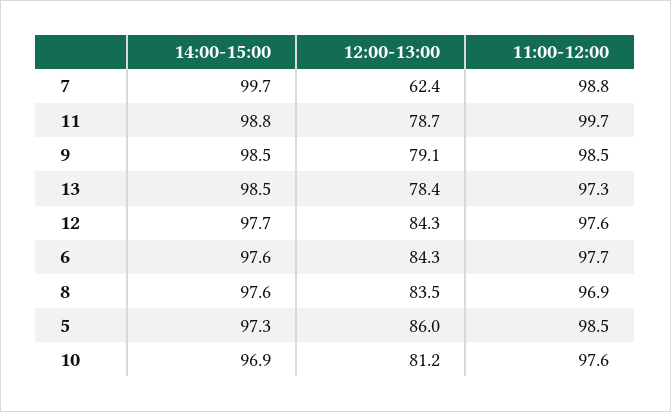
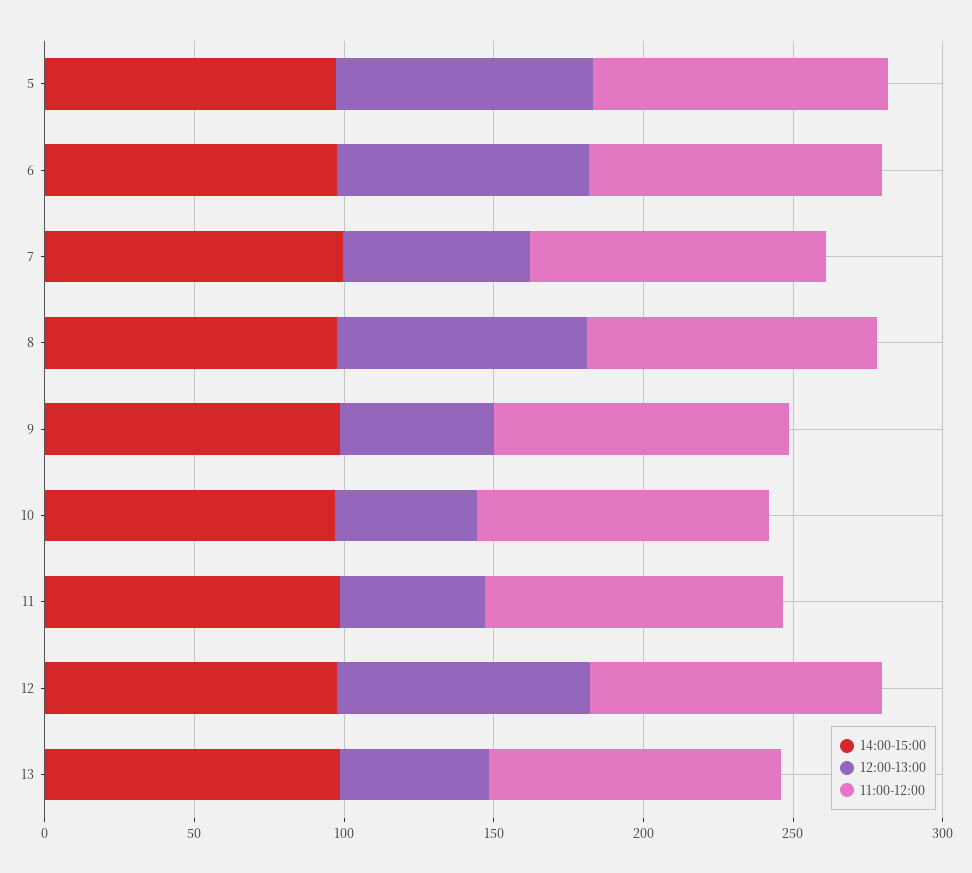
  {
    "14:00-15:00": {
      "7": 99.7,
      "11": 98.8,
      "9": 98.5,
      "13": 98.5,
      "12": 97.7,
      "6": 97.6,
      "8": 97.6,
      "5": 97.3,
      "10": 96.9
    },
    "12:00-13:00": {
      "7": 62.4,
-     "11": 78.7,
+     "11": 50,
-     "9": 79.1,
+     "9": 50,
-     "13": 78.4,
+     "13": 50,
      "12": 84.3,
      "6": 84.3,
      "8": 83.5,
      "5": 86,
-     "10": 81.2
+     "10": 50
    },
    "11:00-12:00": {
      "7": 98.8,
      "11": 99.7,
      "9": 98.5,
      "13": 97.3,
      "12": 97.6,
      "6": 97.7,
      "8": 96.9,
      "5": 98.5,
      "10": 97.6
    }
  }

